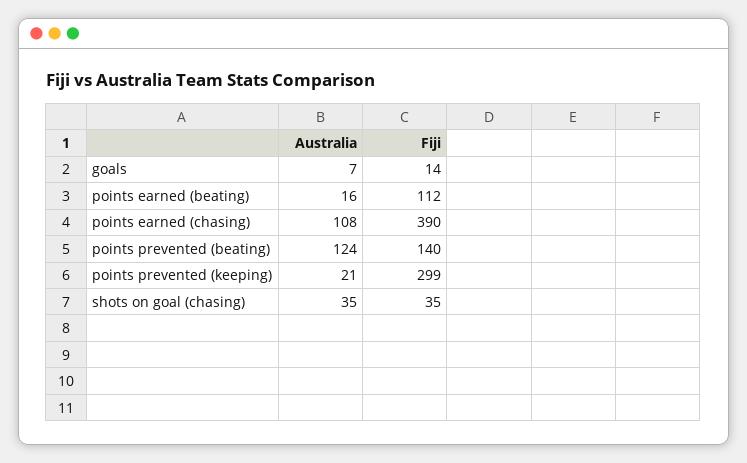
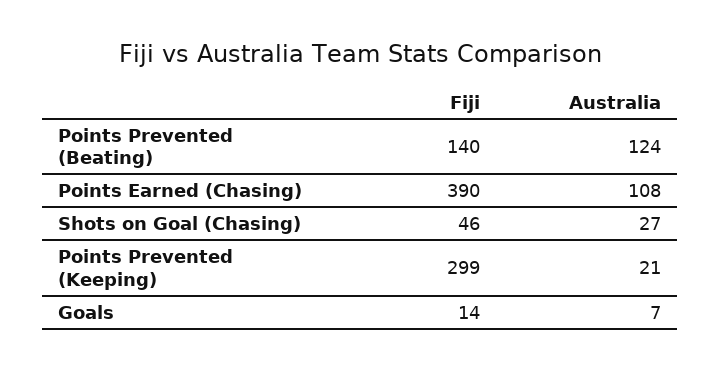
  {
    "Australia": {
      "goals": 7,
-     "points earned (beating)": 16,
      "points earned (chasing)": 108,
      "points prevented (beating)": 124,
      "points prevented (keeping)": 21,
-     "shots on goal (chasing)": 35
+     "shots on goal (chasing)": 27
    },
    "Fiji": {
      "goals": 14,
-     "points earned (beating)": 112,
      "points earned (chasing)": 390,
      "points prevented (beating)": 140,
      "points prevented (keeping)": 299,
-     "shots on goal (chasing)": 35
+     "shots on goal (chasing)": 46
    }
  }

